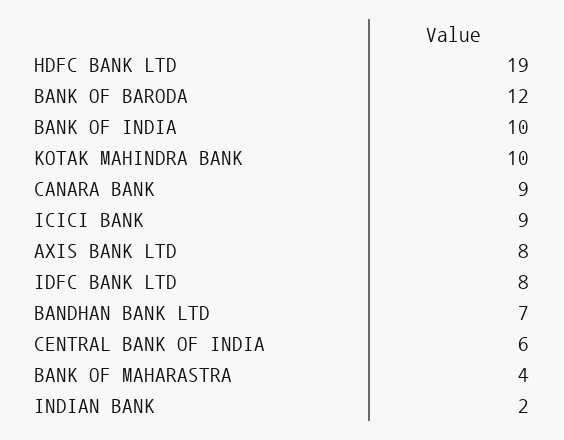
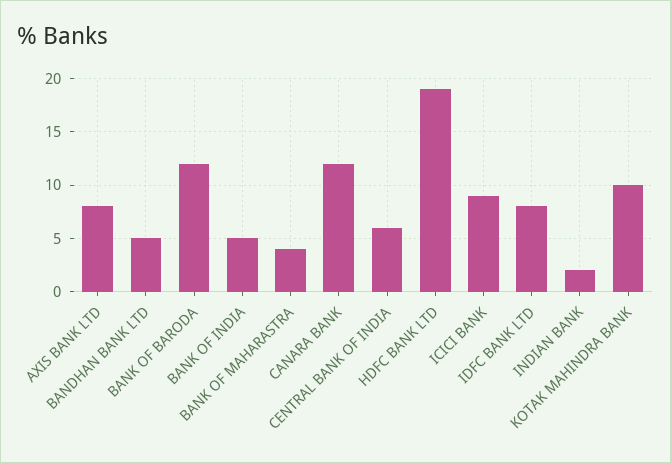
  {
    "HDFC BANK LTD": 19,
    "BANK OF BARODA": 12,
-   "BANK OF INDIA": 10,
+   "BANK OF INDIA": 5,
    "KOTAK MAHINDRA BANK": 10,
-   "CANARA BANK": 9,
+   "CANARA BANK": 12,
    "ICICI BANK": 9,
    "AXIS BANK LTD": 8,
    "IDFC BANK LTD": 8,
-   "BANDHAN BANK LTD": 7,
+   "BANDHAN BANK LTD": 5,
    "CENTRAL BANK OF INDIA": 6,
    "BANK OF MAHARASTRA": 4,
    "INDIAN BANK": 2
  }

